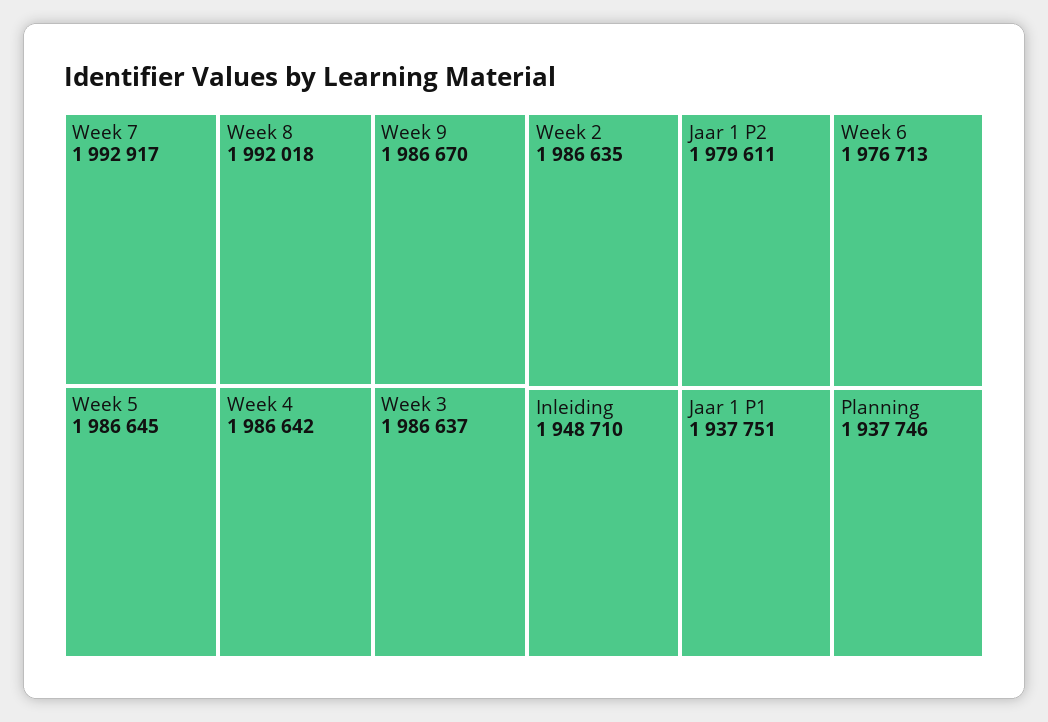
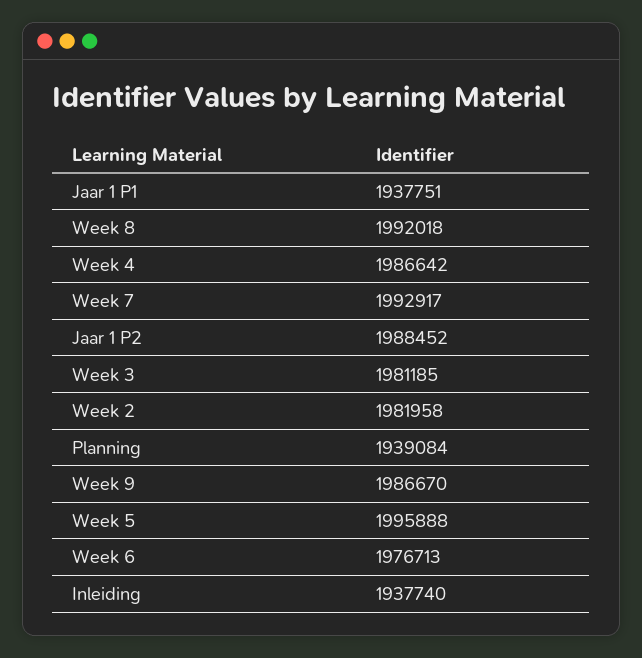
  {
    "Week 7": 1992917,
    "Week 8": 1992018,
    "Week 9": 1986670,
-   "Week 5": 1986645,
+   "Week 5": 1995888,
    "Week 4": 1986642,
-   "Week 3": 1986637,
+   "Week 3": 1981185,
-   "Week 2": 1986635,
+   "Week 2": 1981958,
-   "Jaar 1 P2": 1979611,
+   "Jaar 1 P2": 1988452,
    "Week 6": 1976713,
-   "Inleiding": 1948710,
+   "Inleiding": 1937740,
    "Jaar 1 P1": 1937751,
-   "Planning": 1937746
+   "Planning": 1939084
  }

